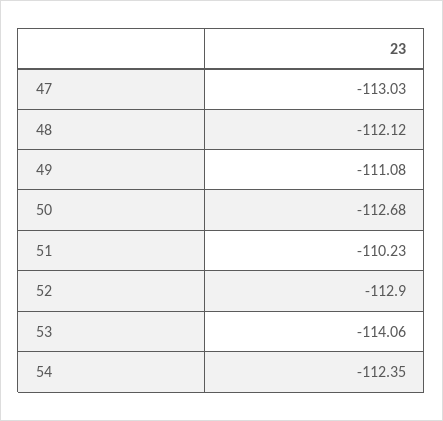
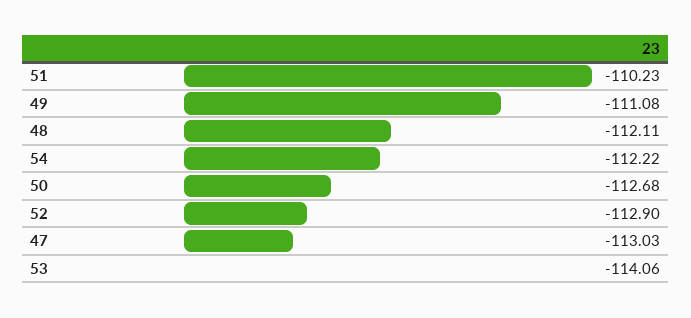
  {
    "47": -113.03,
-   "48": -112.12,
+   "48": -112.11,
    "49": -111.08,
    "50": -112.68,
    "51": -110.23,
    "52": -112.9,
    "53": -114.06,
-   "54": -112.35
+   "54": -112.22
  }

